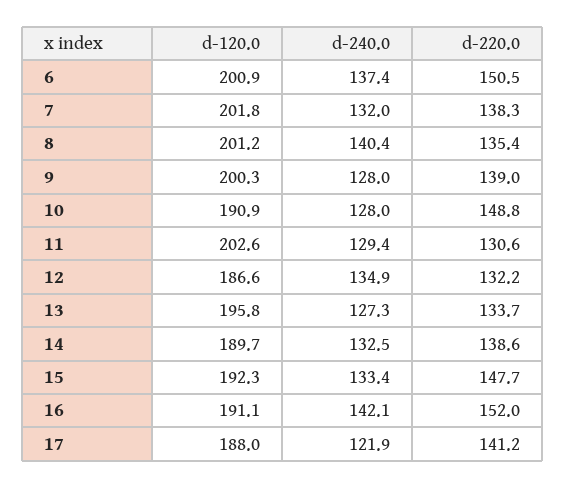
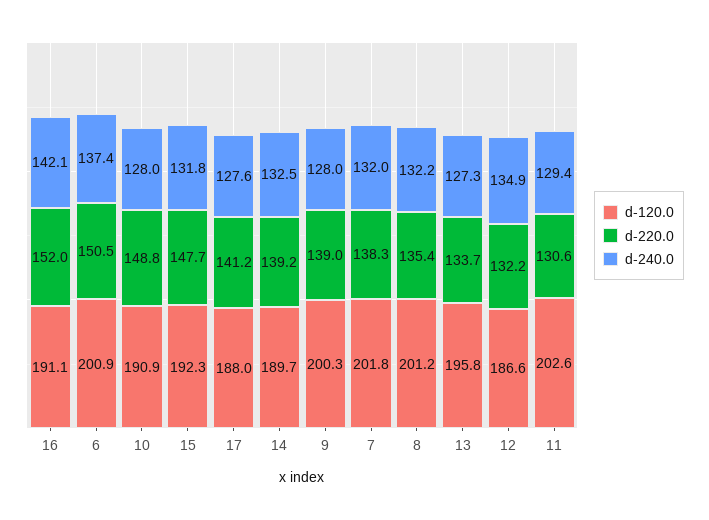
  {
    "d-120.0": {
      "6": 200.9,
      "7": 201.8,
      "8": 201.2,
      "9": 200.3,
      "10": 190.9,
      "11": 202.6,
      "12": 186.6,
      "13": 195.8,
      "14": 189.7,
      "15": 192.3,
      "16": 191.1,
      "17": 188
    },
    "d-240.0": {
      "6": 137.4,
      "7": 132,
-     "8": 140.4,
+     "8": 132.2,
      "9": 128,
      "10": 128,
      "11": 129.4,
      "12": 134.9,
      "13": 127.3,
      "14": 132.5,
-     "15": 133.4,
+     "15": 131.8,
      "16": 142.1,
-     "17": 121.9
+     "17": 127.6
    },
    "d-220.0": {
      "6": 150.5,
      "7": 138.3,
      "8": 135.4,
      "9": 139,
      "10": 148.8,
      "11": 130.6,
      "12": 132.2,
      "13": 133.7,
-     "14": 138.6,
+     "14": 139.2,
      "15": 147.7,
      "16": 152,
      "17": 141.2
    }
  }

